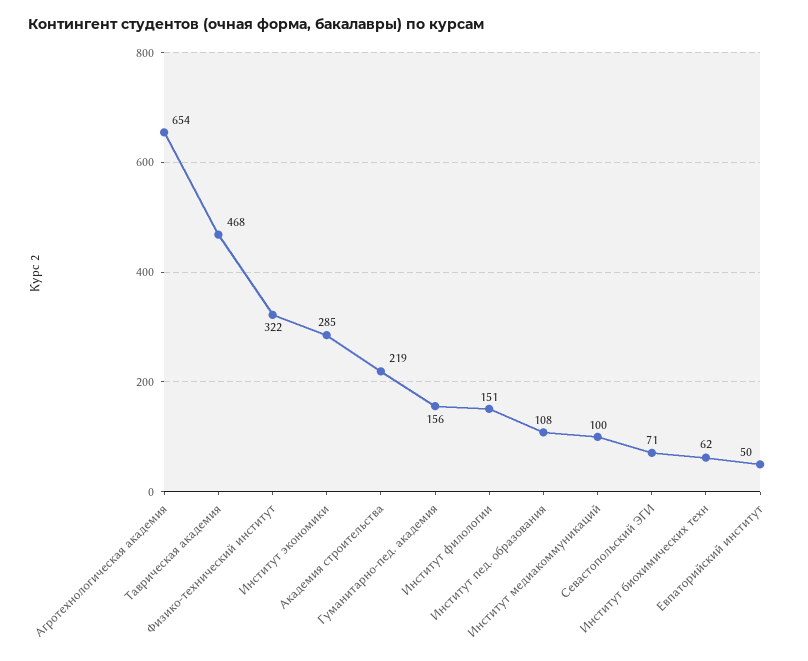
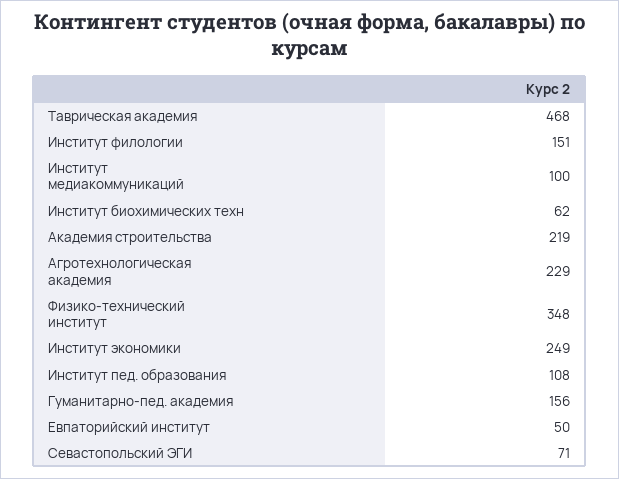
  {
-   "Агротехнологическая академия": 654,
+   "Агротехнологическая академия": 229,
    "Таврическая академия": 468,
-   "Физико-технический институт": 322,
+   "Физико-технический институт": 348,
-   "Институт экономики": 285,
+   "Институт экономики": 249,
    "Академия строительства": 219,
    "Гуманитарно-пед. академия": 156,
    "Институт филологии": 151,
    "Институт пед. образования": 108,
    "Институт медиакоммуникаций": 100,
    "Севастопольский ЭГИ": 71,
    "Институт биохимических техн": 62,
    "Евпаторийский институт": 50
  }

